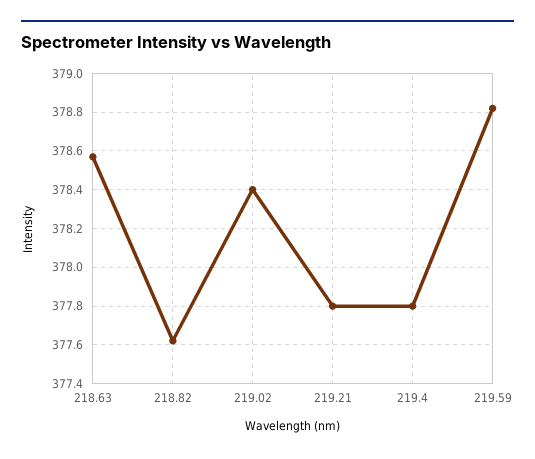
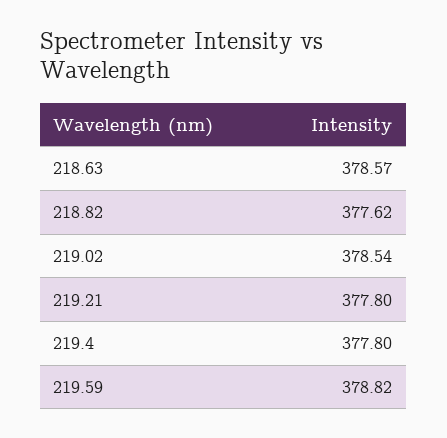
  {
    "218.63": 378.57,
    "218.82": 377.62,
-   "219.02": 378.4,
+   "219.02": 378.54,
    "219.21": 377.8,
    "219.4": 377.8,
    "219.59": 378.82
  }

